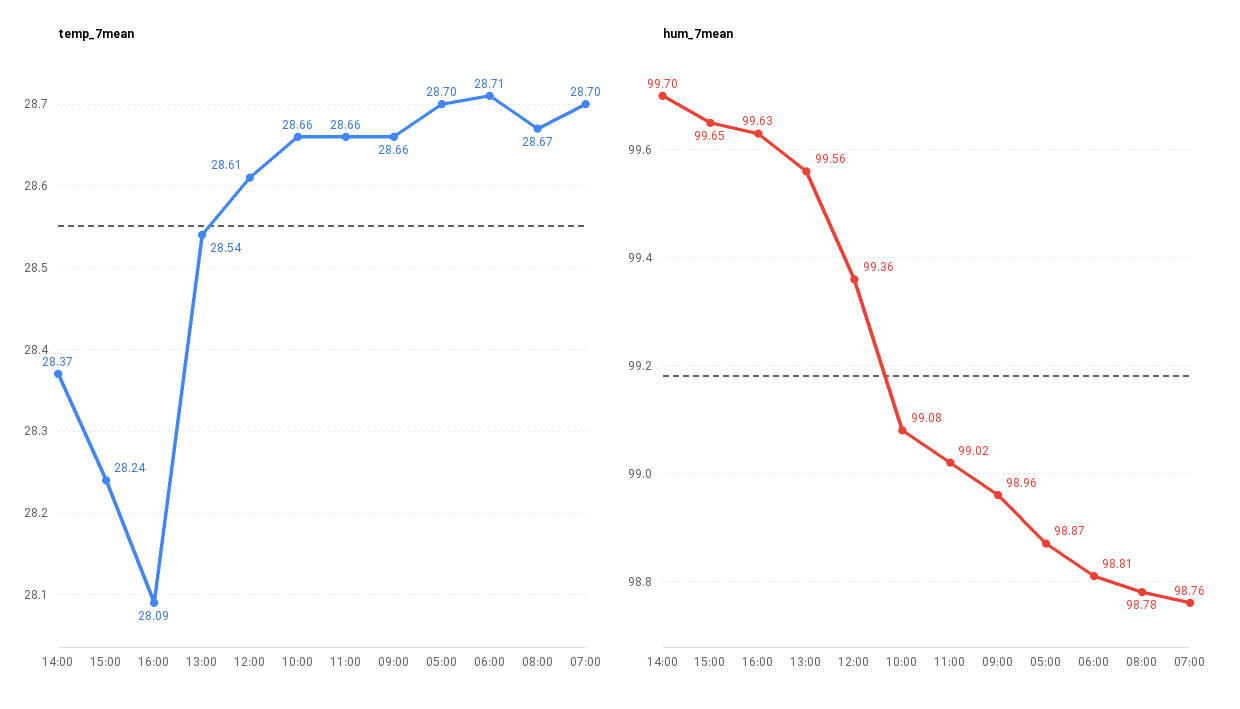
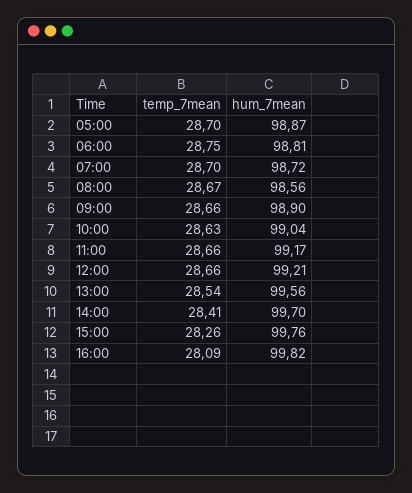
  {
    "temp_7mean": {
-     "14:00": 28.37,
+     "14:00": 28.41,
-     "15:00": 28.24,
+     "15:00": 28.26,
      "16:00": 28.09,
      "13:00": 28.54,
-     "12:00": 28.61,
+     "12:00": 28.66,
-     "10:00": 28.66,
+     "10:00": 28.63,
      "11:00": 28.66,
      "09:00": 28.66,
      "05:00": 28.7,
-     "06:00": 28.71,
+     "06:00": 28.75,
      "08:00": 28.67,
      "07:00": 28.7
    },
    "hum_7mean": {
      "14:00": 99.7,
-     "15:00": 99.65,
+     "15:00": 99.76,
-     "16:00": 99.63,
+     "16:00": 99.82,
      "13:00": 99.56,
-     "12:00": 99.36,
+     "12:00": 99.21,
-     "10:00": 99.08,
+     "10:00": 99.04,
-     "11:00": 99.02,
+     "11:00": 99.17,
-     "09:00": 98.96,
+     "09:00": 98.9,
      "05:00": 98.87,
      "06:00": 98.81,
-     "08:00": 98.78,
+     "08:00": 98.56,
-     "07:00": 98.76
+     "07:00": 98.72
    }
  }

